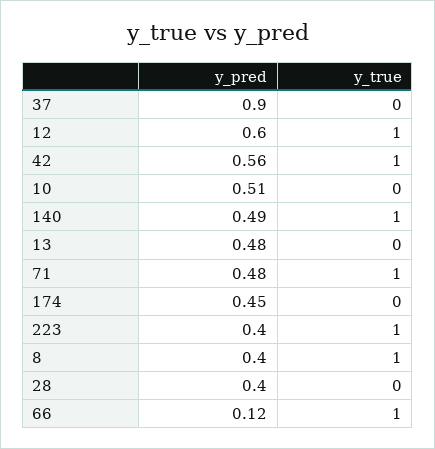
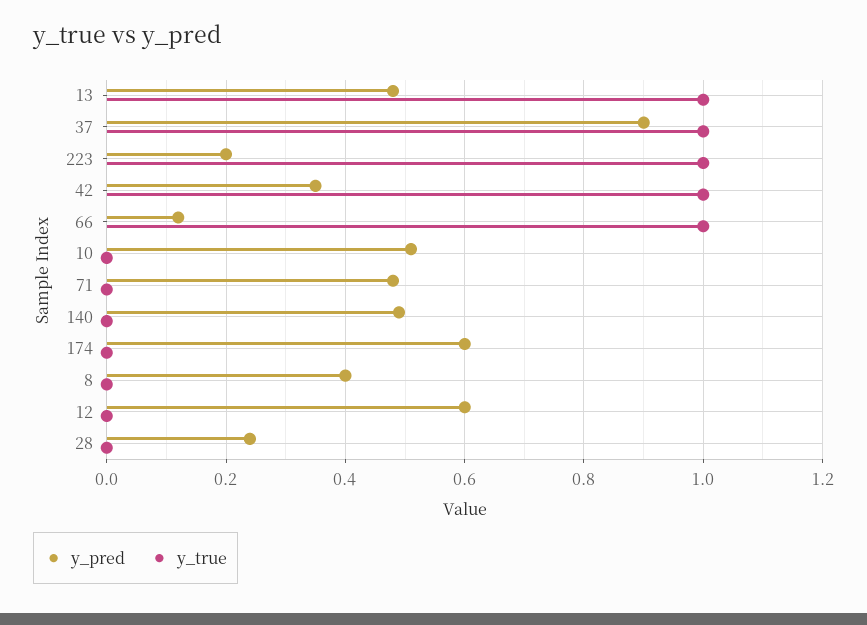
  {
    "y_pred": {
      "37": 0.9,
      "12": 0.6,
-     "42": 0.56,
+     "42": 0.35,
      "10": 0.51,
      "140": 0.49,
      "13": 0.48,
      "71": 0.48,
-     "174": 0.45,
+     "174": 0.6,
-     "223": 0.4,
+     "223": 0.2,
      "8": 0.4,
-     "28": 0.4,
+     "28": 0.25,
      "66": 0.12
    },
    "y_true": {
-     "37": 0,
+     "37": 1,
-     "12": 1,
+     "12": 0,
      "42": 1,
      "10": 0,
-     "140": 1,
+     "140": 0,
-     "13": 0,
+     "13": 1,
-     "71": 1,
+     "71": 0,
      "174": 0,
      "223": 1,
-     "8": 1,
+     "8": 0,
      "28": 0,
      "66": 1
    }
  }

